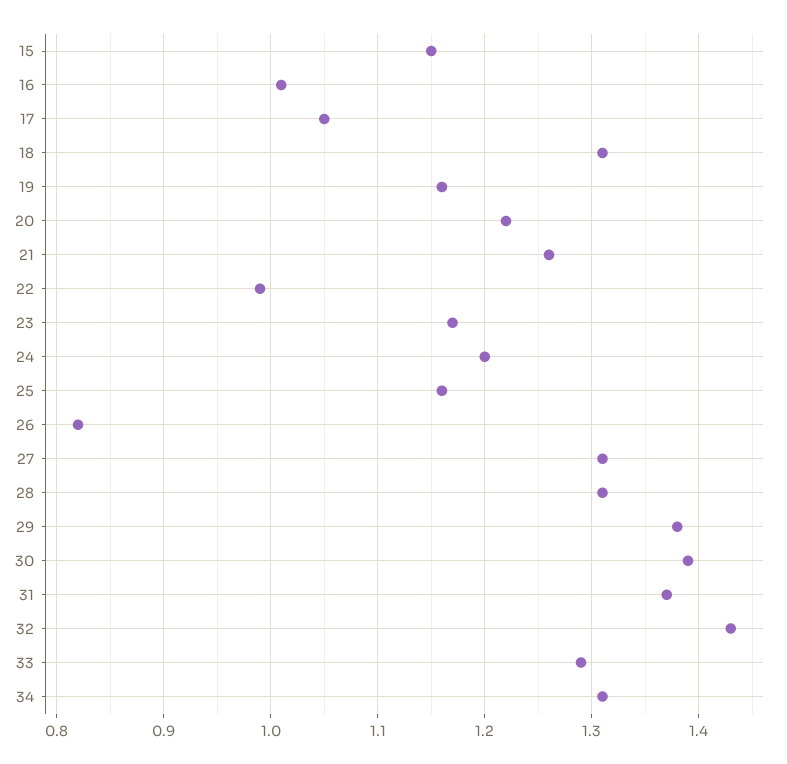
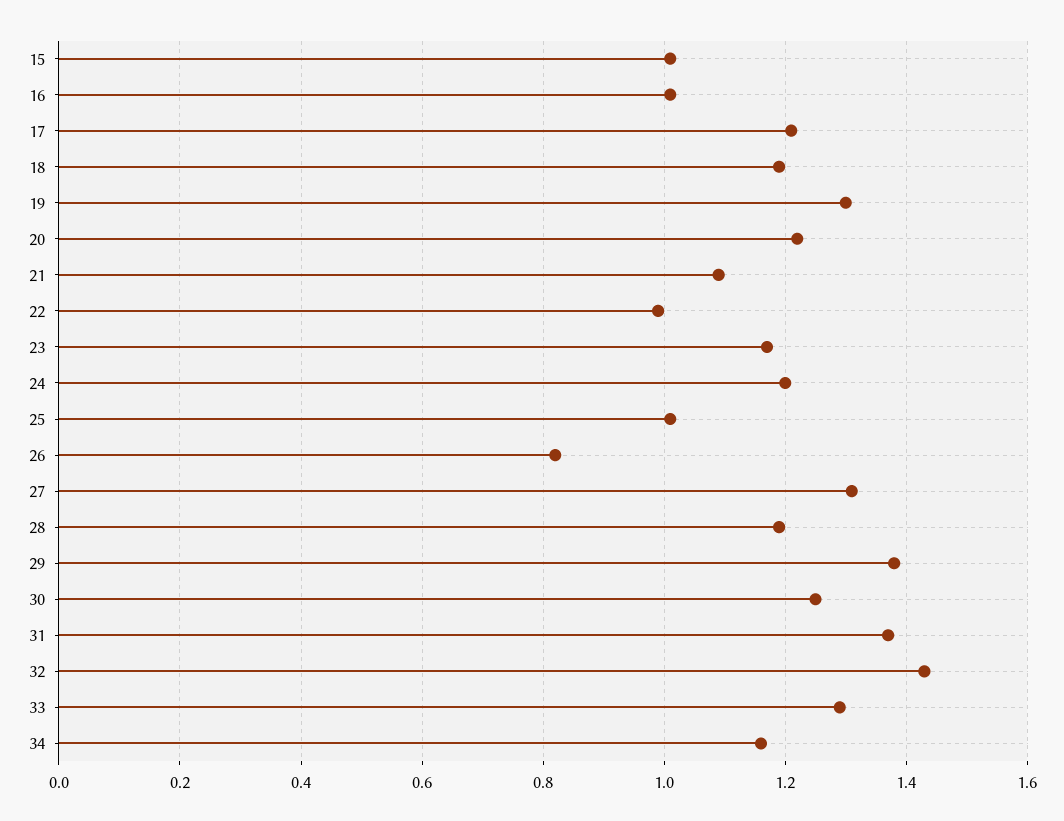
  {
-   "15": 1.15,
+   "15": 1,
    "16": 1.01,
-   "17": 1.05,
+   "17": 1.2,
-   "18": 1.31,
+   "18": 1.2,
-   "19": 1.16,
+   "19": 1.3,
    "20": 1.22,
-   "21": 1.26,
+   "21": 1.1,
    "22": 0.99,
    "23": 1.17,
    "24": 1.2,
-   "25": 1.16,
+   "25": 1,
    "26": 0.82,
    "27": 1.31,
-   "28": 1.31,
+   "28": 1.2,
    "29": 1.38,
-   "30": 1.39,
+   "30": 1.25,
    "31": 1.37,
    "32": 1.43,
    "33": 1.29,
-   "34": 1.31
+   "34": 1.15
  }

